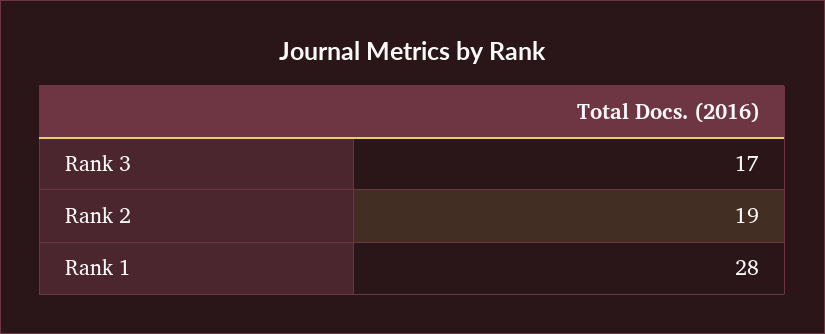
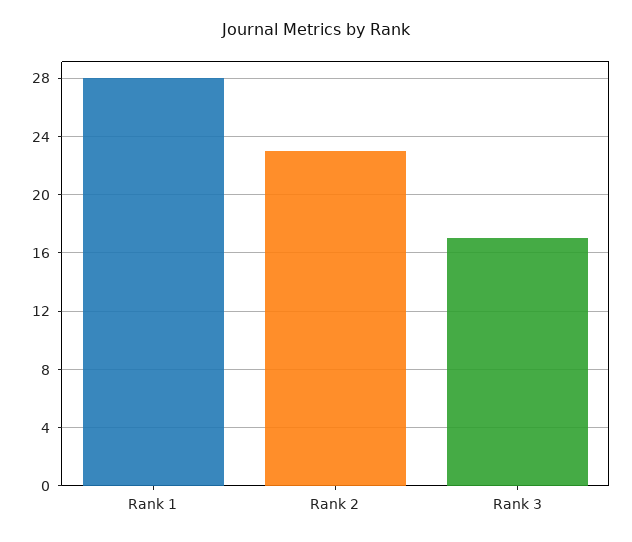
  {
    "Rank 3": 17,
-   "Rank 2": 19,
+   "Rank 2": 23,
    "Rank 1": 28
  }

